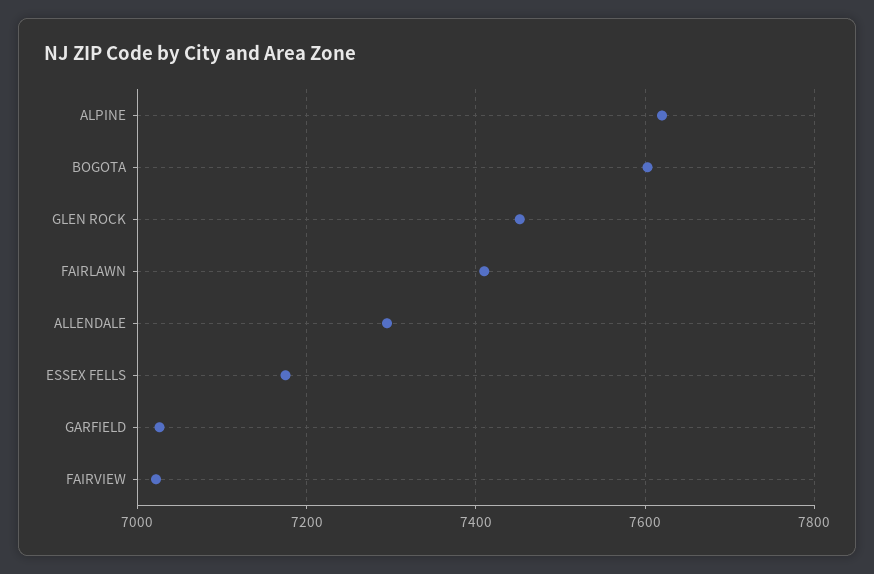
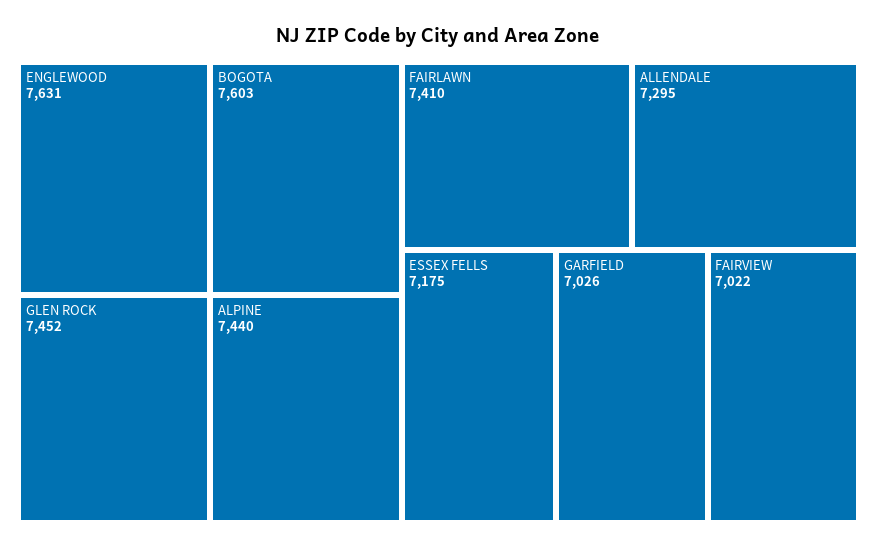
  {
-   "ALPINE": 7620,
+   "ALPINE": 7440,
    "BOGOTA": 7603,
    "GLEN ROCK": 7452,
    "FAIRLAWN": 7410,
    "ALLENDALE": 7295,
    "ESSEX FELLS": 7175,
    "GARFIELD": 7026,
-   "FAIRVIEW": 7022
+   "FAIRVIEW": 7022,
+   "ENGLEWOOD": 7631
  }

